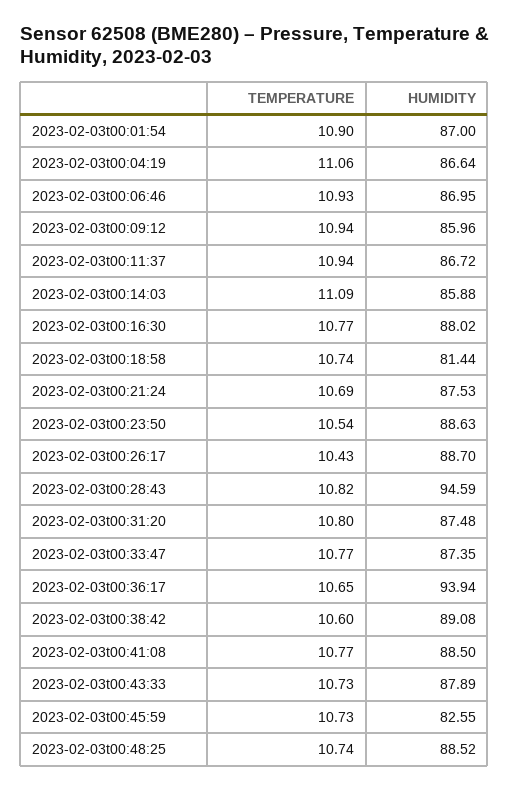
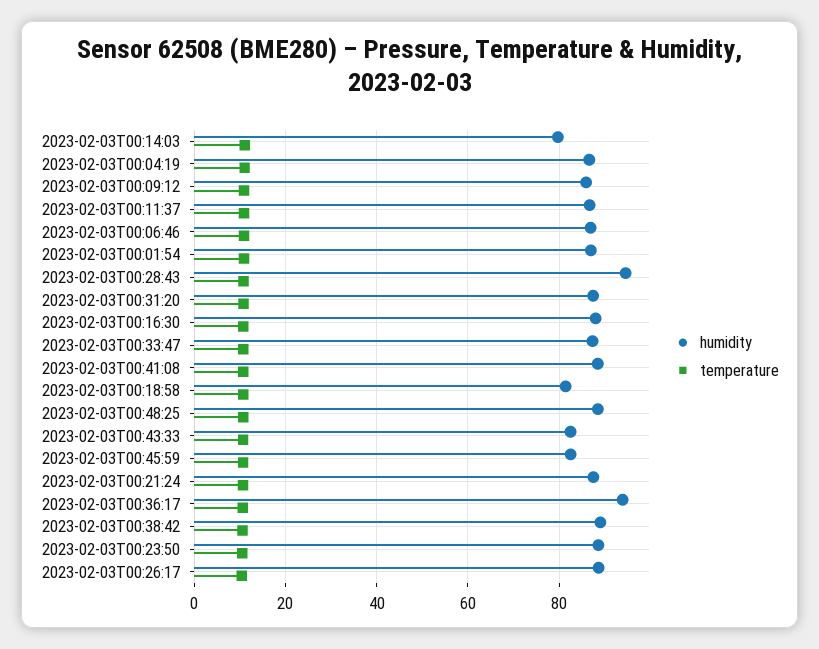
  {
    "TEMPERATURE": {
      "2023-02-03t00:01:54": 10.9,
      "2023-02-03t00:04:19": 11.06,
      "2023-02-03t00:06:46": 10.93,
      "2023-02-03t00:09:12": 10.94,
      "2023-02-03t00:11:37": 10.94,
      "2023-02-03t00:14:03": 11.09,
      "2023-02-03t00:16:30": 10.77,
      "2023-02-03t00:18:58": 10.74,
      "2023-02-03t00:21:24": 10.69,
      "2023-02-03t00:23:50": 10.54,
      "2023-02-03t00:26:17": 10.43,
      "2023-02-03t00:28:43": 10.82,
      "2023-02-03t00:31:20": 10.8,
      "2023-02-03t00:33:47": 10.77,
      "2023-02-03t00:36:17": 10.65,
      "2023-02-03t00:38:42": 10.6,
      "2023-02-03t00:41:08": 10.77,
      "2023-02-03t00:43:33": 10.73,
      "2023-02-03t00:45:59": 10.73,
      "2023-02-03t00:48:25": 10.74
    },
    "HUMIDITY": {
      "2023-02-03t00:01:54": 87,
      "2023-02-03t00:04:19": 86.64,
      "2023-02-03t00:06:46": 86.95,
      "2023-02-03t00:09:12": 85.96,
      "2023-02-03t00:11:37": 86.72,
-     "2023-02-03t00:14:03": 85.88,
+     "2023-02-03t00:14:03": 80,
      "2023-02-03t00:16:30": 88.02,
      "2023-02-03t00:18:58": 81.44,
      "2023-02-03t00:21:24": 87.53,
      "2023-02-03t00:23:50": 88.63,
      "2023-02-03t00:26:17": 88.7,
      "2023-02-03t00:28:43": 94.59,
      "2023-02-03t00:31:20": 87.48,
      "2023-02-03t00:33:47": 87.35,
      "2023-02-03t00:36:17": 93.94,
      "2023-02-03t00:38:42": 89.08,
      "2023-02-03t00:41:08": 88.5,
-     "2023-02-03t00:43:33": 87.89,
+     "2023-02-03t00:43:33": 82,
      "2023-02-03t00:45:59": 82.55,
      "2023-02-03t00:48:25": 88.52
    }
  }

